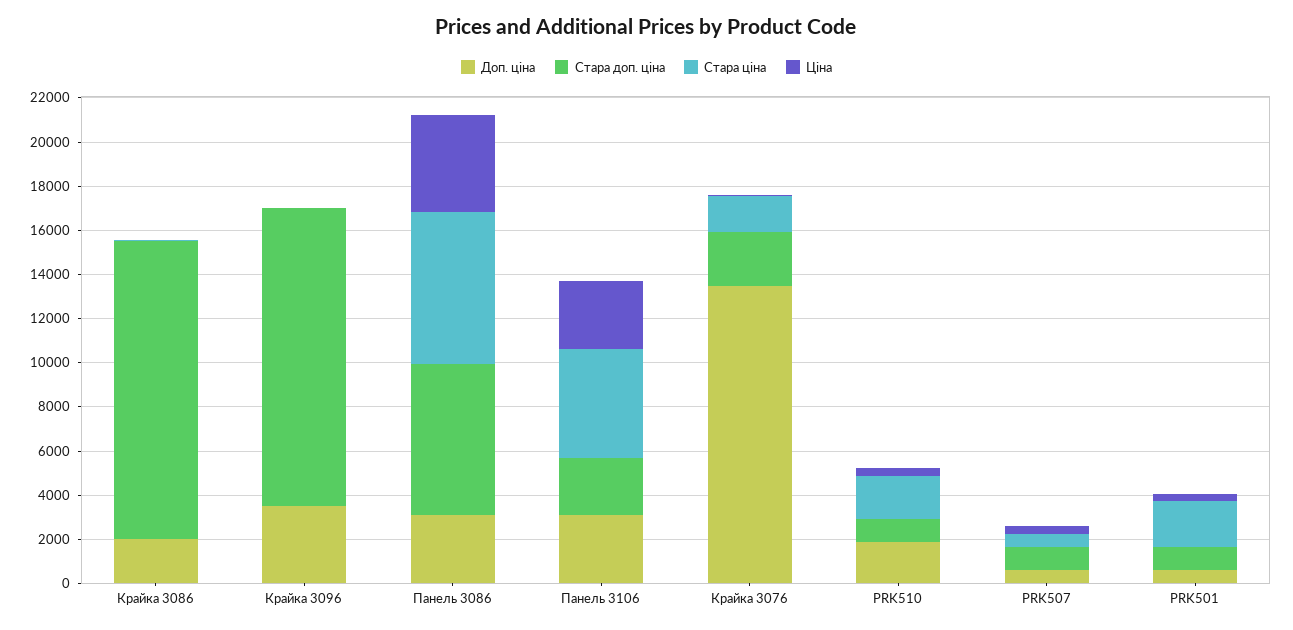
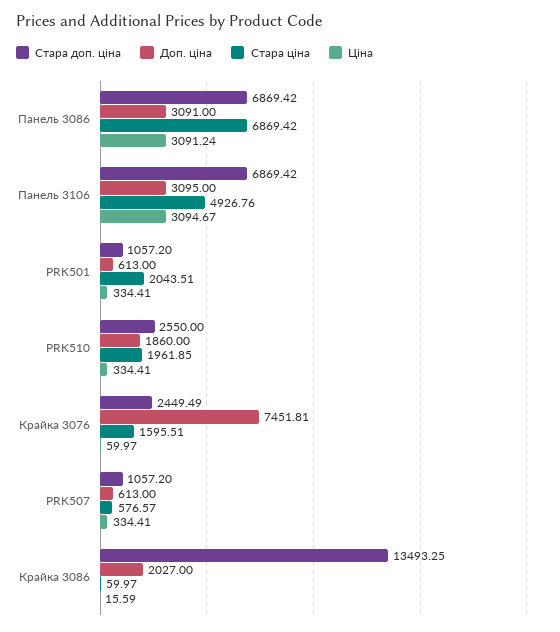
  {
    "Доп. ціна": {
      "Крайка 3086": 2027,
-     "Крайка 3096": 3500,
      "Панель 3086": 3091,
      "Панель 3106": 3095,
-     "Крайка 3076": 13500,
+     "Крайка 3076": 7451.81,
      "PRK510": 1860,
      "PRK507": 613,
      "PRK501": 613
    },
    "Стара доп. ціна": {
      "Крайка 3086": 13493.25,
-     "Крайка 3096": 13500,
      "Панель 3086": 6869.42,
-     "Панель 3106": 2500,
+     "Панель 3106": 6869.42,
      "Крайка 3076": 2449.49,
-     "PRK510": 1000,
+     "PRK510": 2550,
      "PRK507": 1057.2,
      "PRK501": 1057.2
    },
    "Стара ціна": {
      "Крайка 3086": 59.97,
-     "Крайка 3096": 0,
      "Панель 3086": 6869.42,
      "Панель 3106": 4926.76,
      "Крайка 3076": 1595.51,
      "PRK510": 1961.85,
      "PRK507": 576.57,
      "PRK501": 2043.51
    },
    "Ціна": {
      "Крайка 3086": 15.59,
-     "Крайка 3096": 0,
-     "Панель 3086": 4500,
+     "Панель 3086": 3091.24,
      "Панель 3106": 3094.67,
      "Крайка 3076": 59.97,
      "PRK510": 334.41,
      "PRK507": 334.41,
      "PRK501": 334.41
    }
  }

